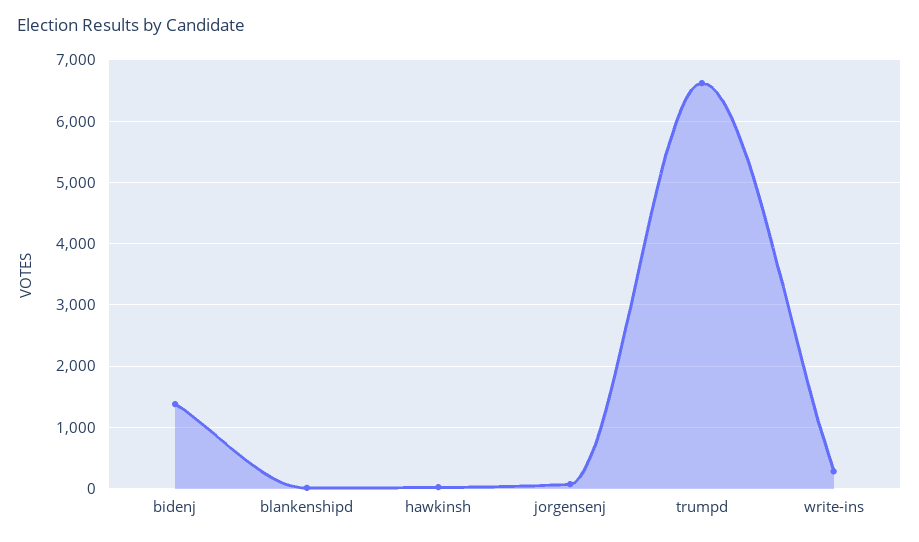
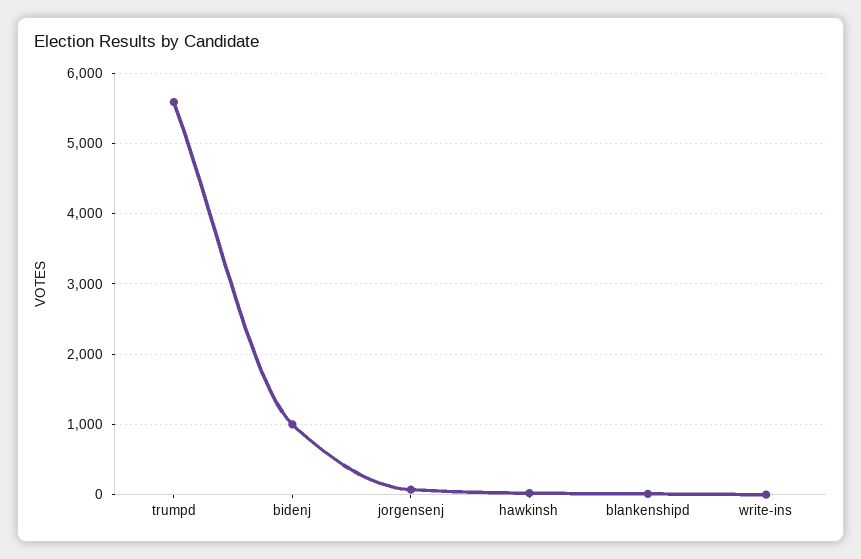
  {
-   "bidenj": 1400,
+   "bidenj": 1000,
    "blankenshipd": 0,
    "hawkinsh": 0,
    "jorgensenj": 100,
-   "trumpd": 6600,
+   "trumpd": 5600,
-   "write-ins": 300
+   "write-ins": 0
  }

